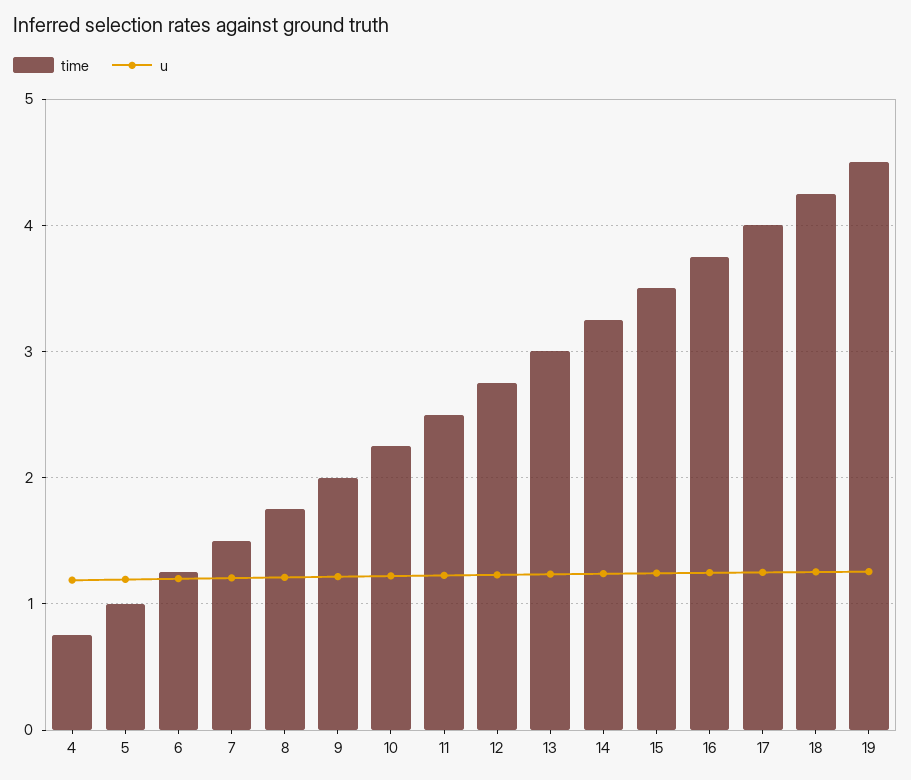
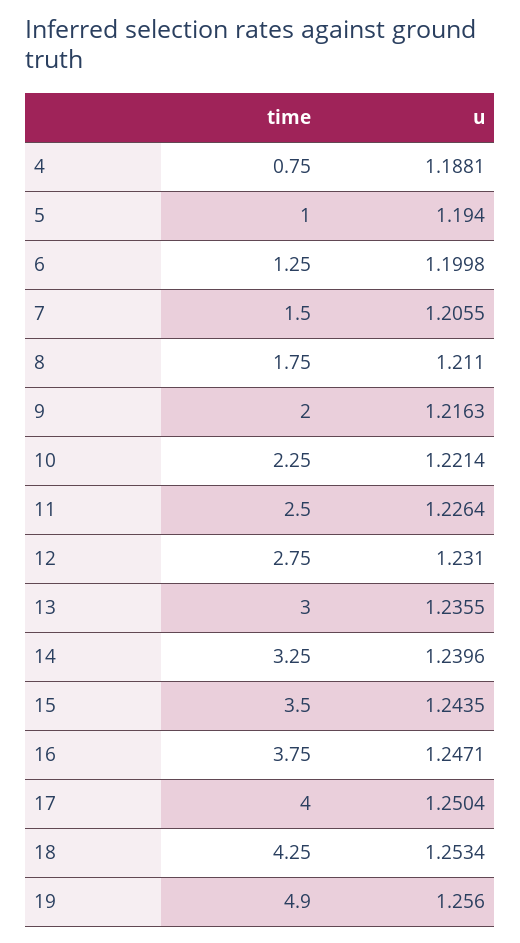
  {
    "time": {
      "4": 0.75,
      "5": 1,
      "6": 1.25,
      "7": 1.5,
      "8": 1.75,
      "9": 2,
      "10": 2.25,
      "11": 2.5,
      "12": 2.75,
      "13": 3,
      "14": 3.25,
      "15": 3.5,
      "16": 3.75,
      "17": 4,
      "18": 4.25,
-     "19": 4.5
+     "19": 4.9
    },
    "u": {
      "4": 1.1881,
      "5": 1.194,
      "6": 1.1998,
      "7": 1.2055,
      "8": 1.211,
      "9": 1.2163,
      "10": 1.2214,
      "11": 1.2264,
      "12": 1.231,
      "13": 1.2355,
      "14": 1.2396,
      "15": 1.2435,
      "16": 1.2471,
      "17": 1.2504,
      "18": 1.2534,
      "19": 1.256
    }
  }

